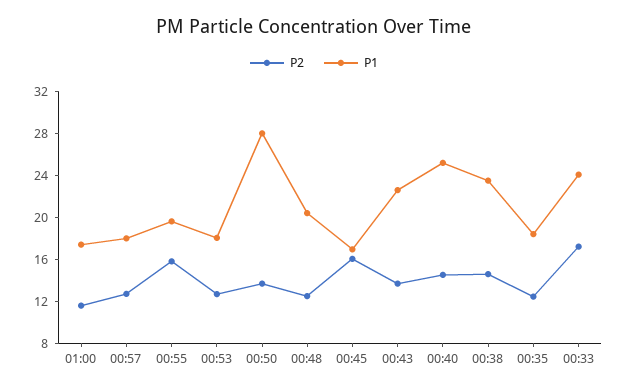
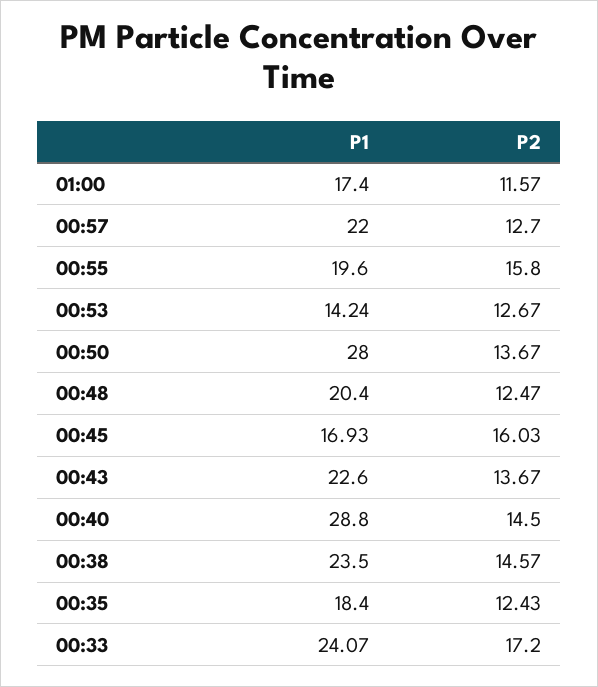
  {
    "P2": {
      "01:00": 11.57,
      "00:57": 12.7,
      "00:55": 15.8,
      "00:53": 12.67,
      "00:50": 13.67,
      "00:48": 12.47,
      "00:45": 16.03,
      "00:43": 13.67,
      "00:40": 14.5,
      "00:38": 14.57,
      "00:35": 12.43,
      "00:33": 17.2
    },
    "P1": {
      "01:00": 17.4,
-     "00:57": 18,
+     "00:57": 22,
      "00:55": 19.6,
-     "00:53": 18,
+     "00:53": 14.24,
      "00:50": 28,
      "00:48": 20.4,
      "00:45": 16.93,
      "00:43": 22.6,
-     "00:40": 25,
+     "00:40": 28.8,
      "00:38": 23.5,
      "00:35": 18.4,
      "00:33": 24.07
    }
  }

